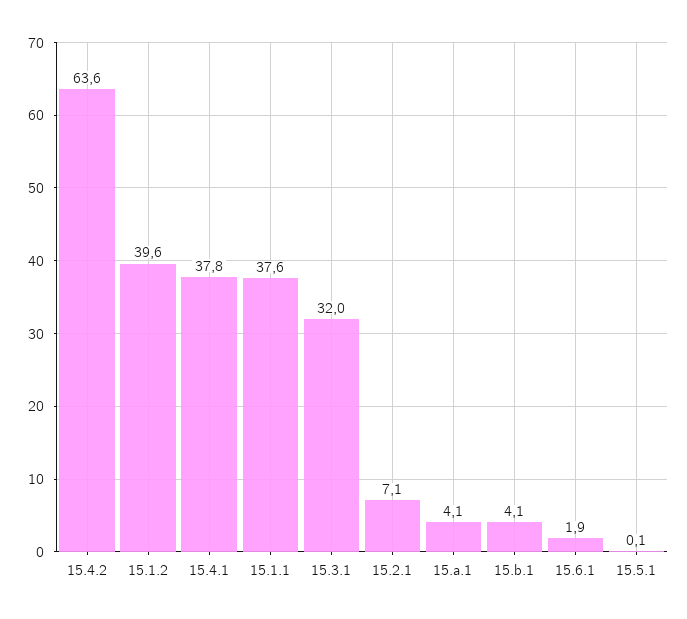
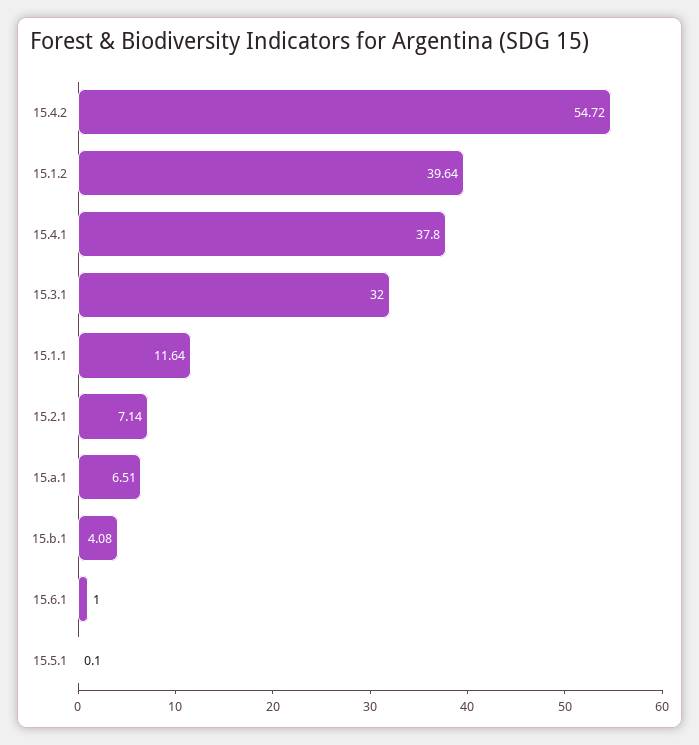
  {
-   "15.4.2": 63.6,
+   "15.4.2": 54.72,
    "15.1.2": 39.64,
    "15.4.1": 37.8,
-   "15.1.1": 37.6,
+   "15.1.1": 11.64,
    "15.3.1": 32,
    "15.2.1": 7.14,
-   "15.a.1": 4.1,
+   "15.a.1": 6.51,
    "15.b.1": 4.08,
-   "15.6.1": 1.9,
+   "15.6.1": 1,
    "15.5.1": 0.1
  }

